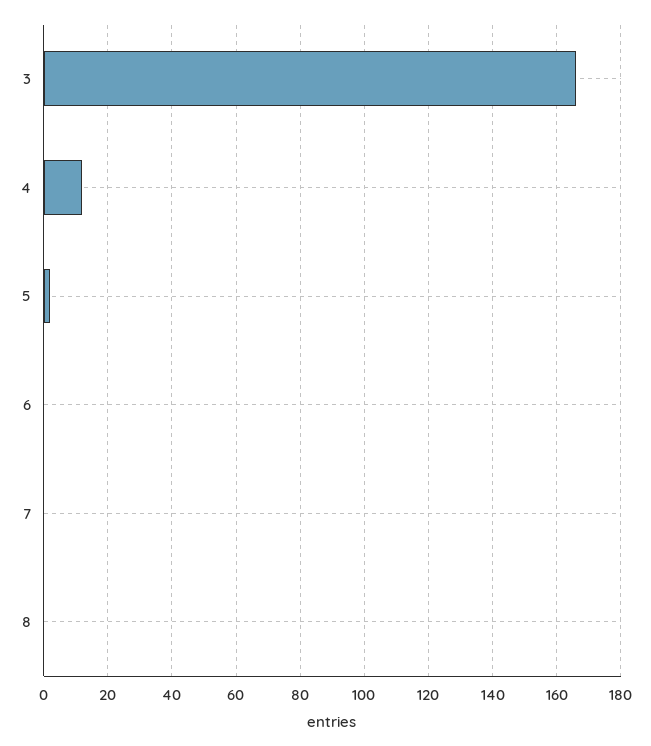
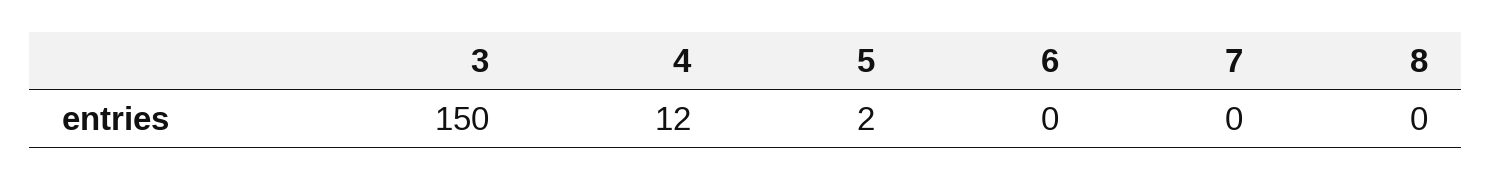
  {
-   "3": 165,
+   "3": 150,
    "4": 12,
    "5": 2,
    "6": 0,
    "7": 0,
    "8": 0
  }

